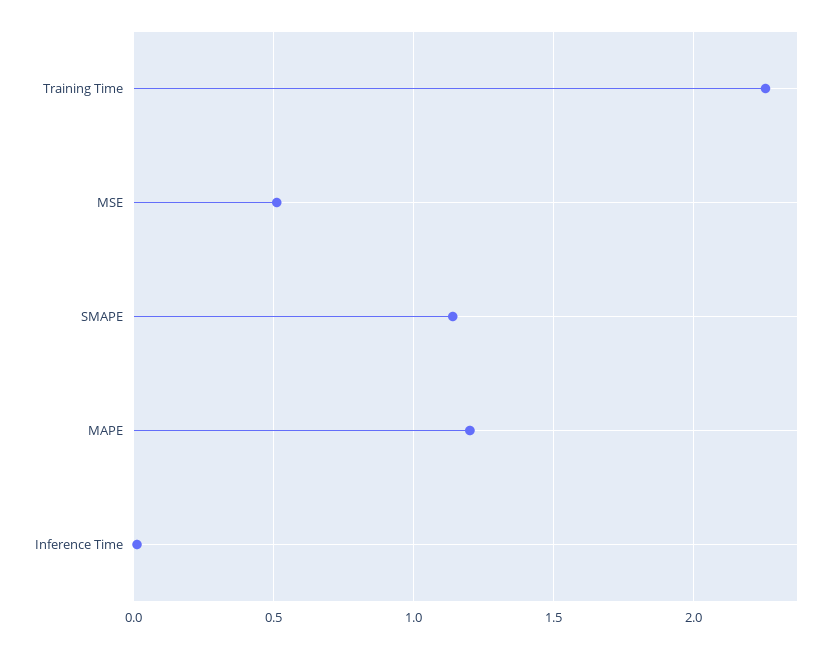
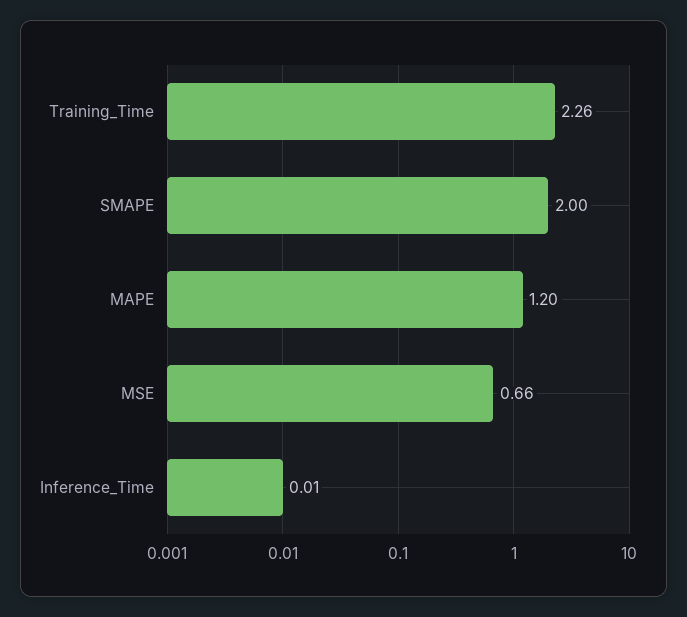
  {
    "Training Time": 2.26,
-   "MSE": 0.5,
+   "MSE": 0.66,
-   "SMAPE": 1.15,
+   "SMAPE": 2,
    "MAPE": 1.2,
    "Inference Time": 0.01
  }

